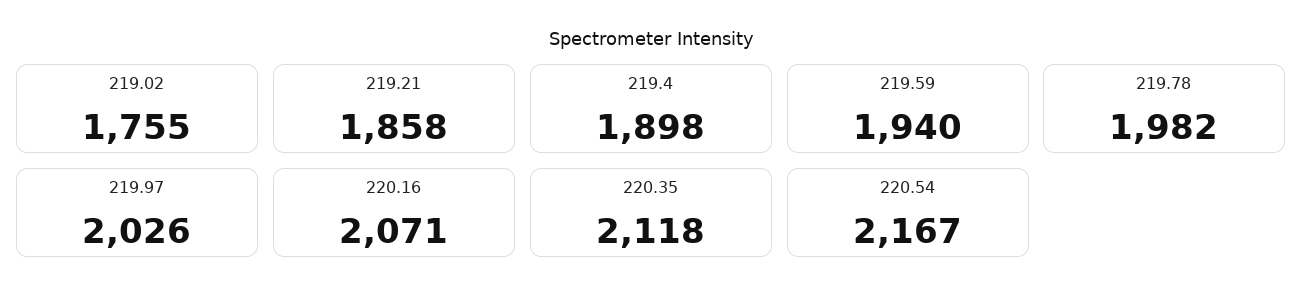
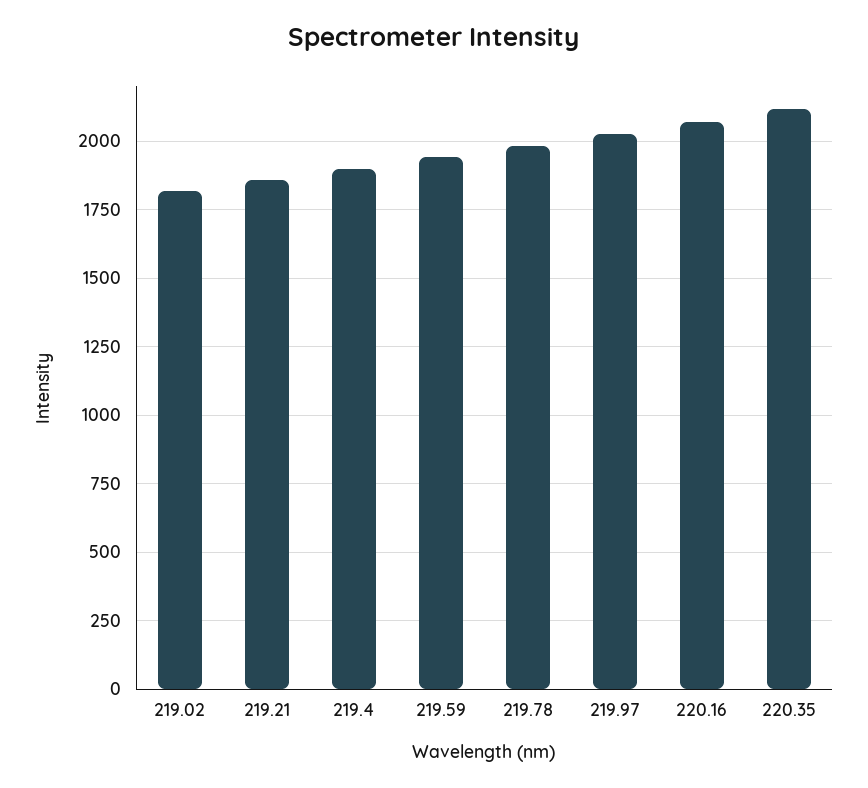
  {
-   "219.02": 1755,
+   "219.02": 1825,
    "219.21": 1858,
    "219.4": 1898,
    "219.59": 1940,
    "219.78": 1982,
    "219.97": 2026,
    "220.16": 2071,
-   "220.35": 2118,
+   "220.35": 2118
-   "220.54": 2167
  }

